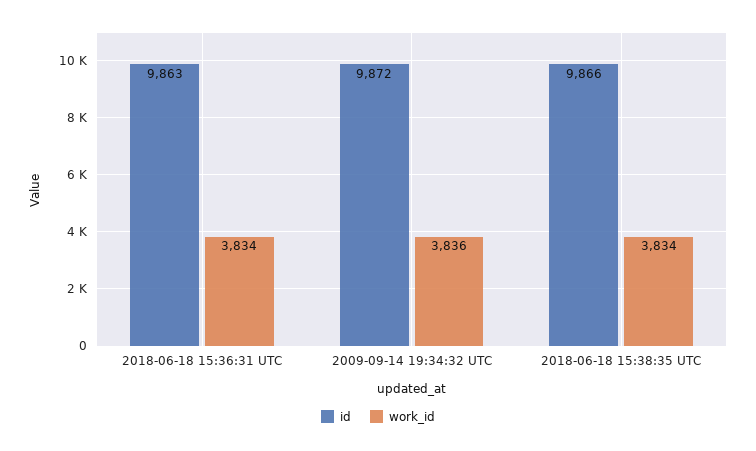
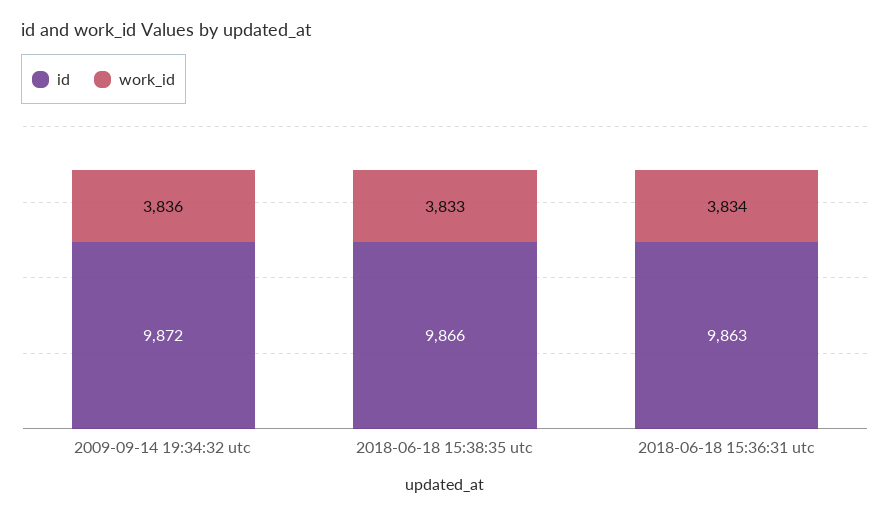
  {
    "id": {
      "2018-06-18 15:36:31 UTC": 9863,
      "2009-09-14 19:34:32 UTC": 9872,
      "2018-06-18 15:38:35 UTC": 9866
    },
    "work_id": {
      "2018-06-18 15:36:31 UTC": 3834,
      "2009-09-14 19:34:32 UTC": 3836,
-     "2018-06-18 15:38:35 UTC": 3834
+     "2018-06-18 15:38:35 UTC": 3833
    }
  }

